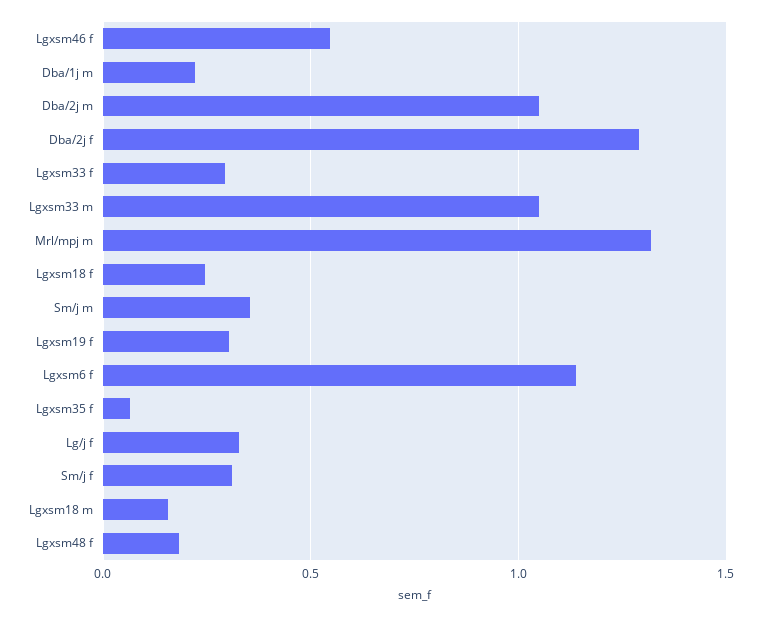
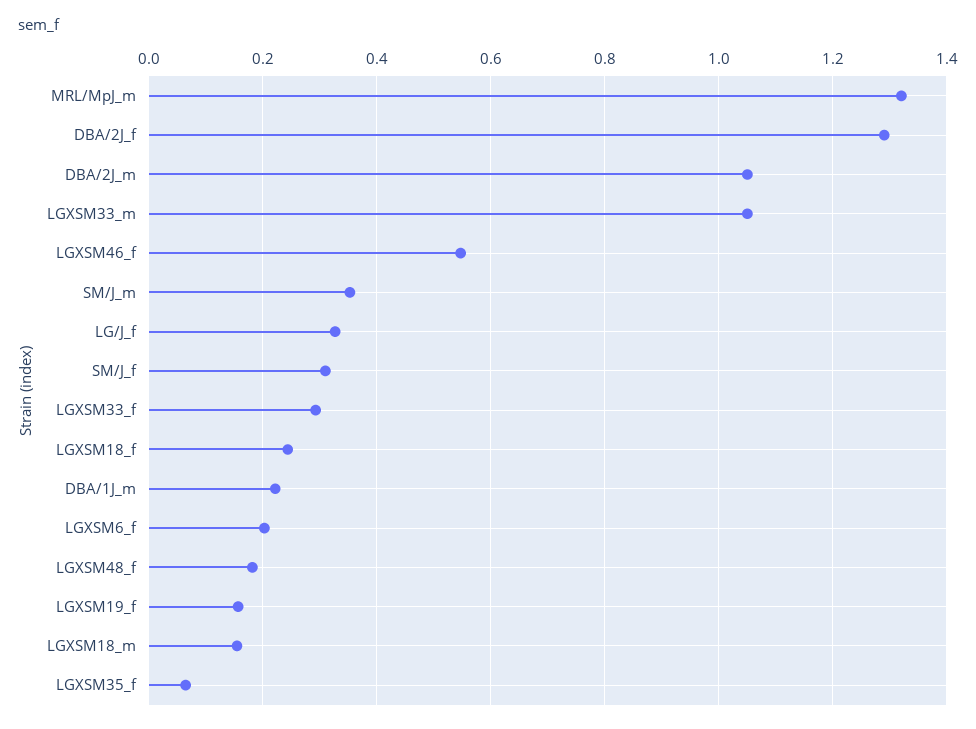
  {
    "Lgxsm46 f": 0.54,
    "Dba/1j m": 0.22,
    "Dba/2j m": 1.06,
    "Dba/2j f": 1.3,
    "Lgxsm33 f": 0.3,
    "Lgxsm33 m": 1.06,
    "Mrl/mpj m": 1.32,
    "Lgxsm18 f": 0.24,
    "Sm/j m": 0.36,
-   "Lgxsm19 f": 0.3,
+   "Lgxsm19 f": 0.16,
-   "Lgxsm6 f": 1.15,
+   "Lgxsm6 f": 0.2,
    "Lgxsm35 f": 0.06,
    "Lg/j f": 0.32,
    "Sm/j f": 0.32,
    "Lgxsm18 m": 0.16,
    "Lgxsm48 f": 0.18
  }

